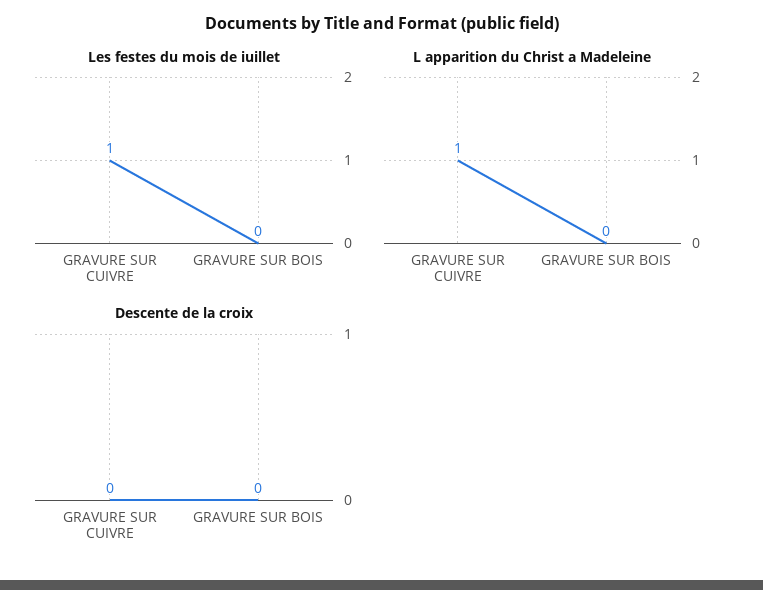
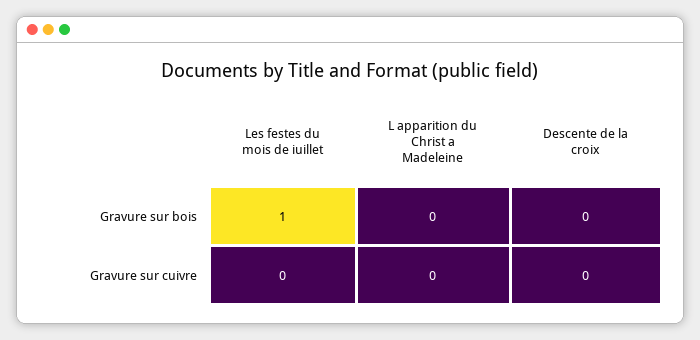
  {
    "Les festes du mois de iuillet": {
-     "GRAVURE SUR CUIVRE": 1,
+     "GRAVURE SUR CUIVRE": 0,
-     "GRAVURE SUR BOIS": 0
+     "GRAVURE SUR BOIS": 1
    },
    "L apparition du Christ a Madeleine": {
-     "GRAVURE SUR CUIVRE": 1,
+     "GRAVURE SUR CUIVRE": 0,
      "GRAVURE SUR BOIS": 0
    },
    "Descente de la croix": {
      "GRAVURE SUR CUIVRE": 0,
      "GRAVURE SUR BOIS": 0
    }
  }

